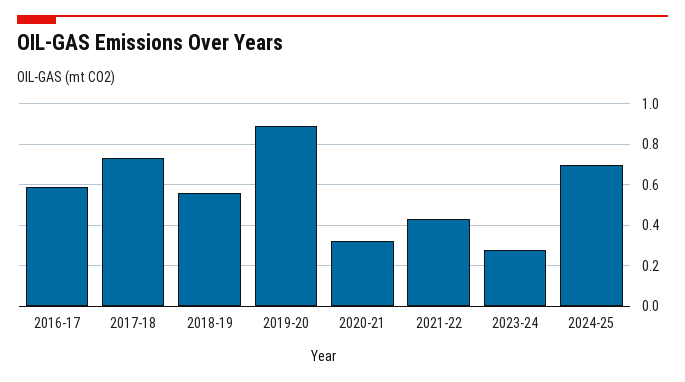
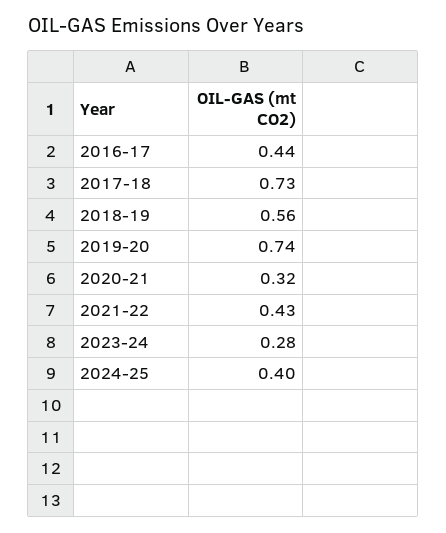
  {
-   "2016-17": 0.6,
+   "2016-17": 0.44,
    "2017-18": 0.73,
    "2018-19": 0.56,
-   "2019-20": 0.9,
+   "2019-20": 0.74,
    "2020-21": 0.32,
    "2021-22": 0.43,
    "2023-24": 0.28,
-   "2024-25": 0.7
+   "2024-25": 0.4
  }

